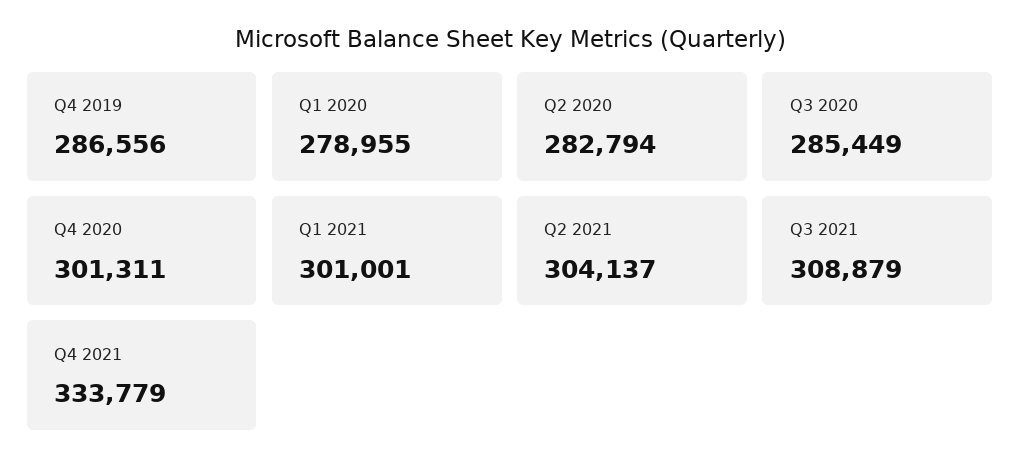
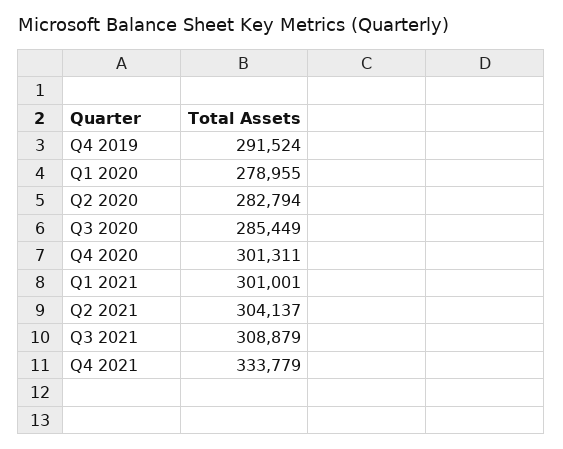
  {
-   "Q4 2019": 286556,
+   "Q4 2019": 291524,
    "Q1 2020": 278955,
    "Q2 2020": 282794,
    "Q3 2020": 285449,
    "Q4 2020": 301311,
    "Q1 2021": 301001,
    "Q2 2021": 304137,
    "Q3 2021": 308879,
    "Q4 2021": 333779
  }

